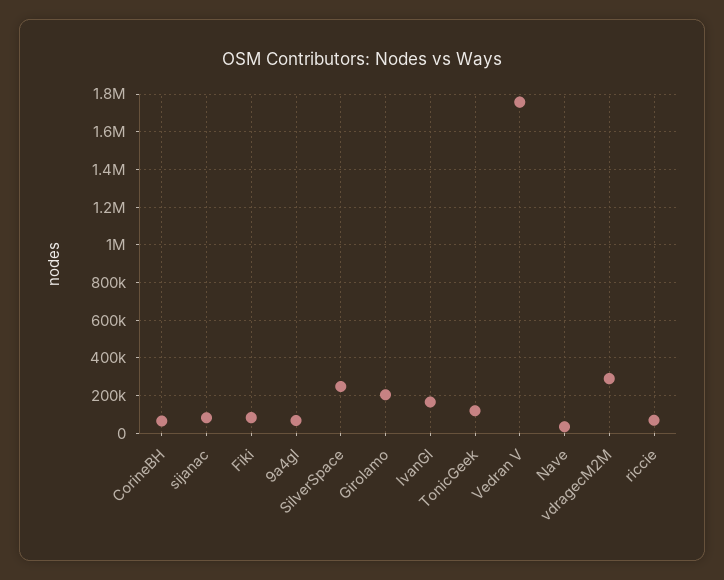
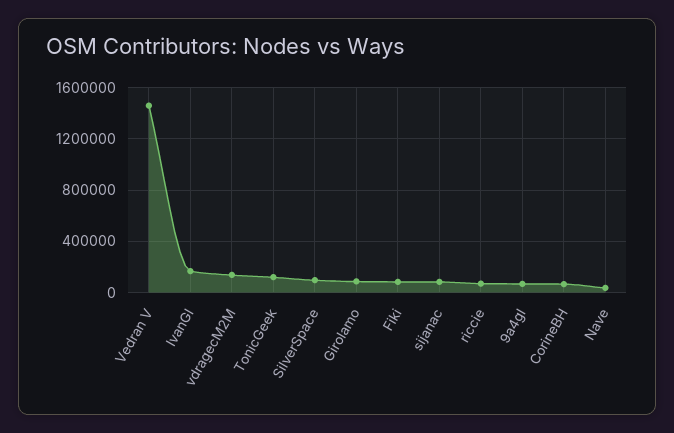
  {
    "CorineBH": 50000,
    "sijanac": 100000,
    "Fiki": 100000,
    "9a4gl": 50000,
-   "SilverSpace": 250000,
+   "SilverSpace": 100000,
-   "Girolamo": 200000,
+   "Girolamo": 100000,
    "IvanGl": 150000,
    "TonicGeek": 100000,
-   "Vedran V": 1750000,
+   "Vedran V": 1450000,
    "Nave": 50000,
-   "vdragecM2M": 300000,
+   "vdragecM2M": 150000,
    "riccie": 50000
  }

